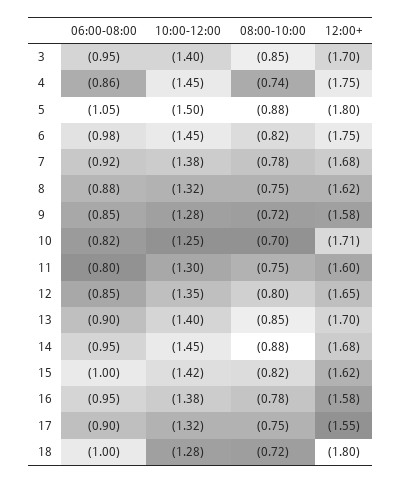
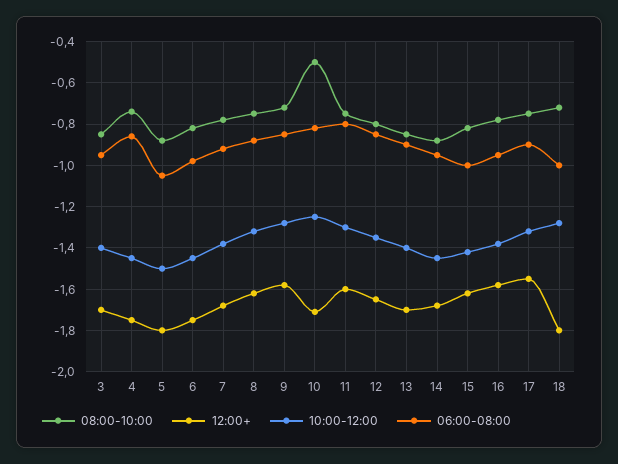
  {
    "06:00-08:00": {
      "3": -0.95,
      "4": -0.86,
      "5": -1.05,
      "6": -0.98,
      "7": -0.92,
      "8": -0.88,
      "9": -0.85,
      "10": -0.82,
      "11": -0.8,
      "12": -0.85,
      "13": -0.9,
      "14": -0.95,
      "15": -1,
      "16": -0.95,
      "17": -0.9,
      "18": -1
    },
    "10:00-12:00": {
      "3": -1.4,
      "4": -1.45,
      "5": -1.5,
      "6": -1.45,
      "7": -1.38,
      "8": -1.32,
      "9": -1.28,
      "10": -1.25,
      "11": -1.3,
      "12": -1.35,
      "13": -1.4,
      "14": -1.45,
      "15": -1.42,
      "16": -1.38,
      "17": -1.32,
      "18": -1.28
    },
    "08:00-10:00": {
      "3": -0.85,
      "4": -0.74,
      "5": -0.88,
      "6": -0.82,
      "7": -0.78,
      "8": -0.75,
      "9": -0.72,
-     "10": -0.7,
+     "10": -0.5,
      "11": -0.75,
      "12": -0.8,
      "13": -0.85,
      "14": -0.88,
      "15": -0.82,
      "16": -0.78,
      "17": -0.75,
      "18": -0.72
    },
    "12:00+": {
      "3": -1.7,
      "4": -1.75,
      "5": -1.8,
      "6": -1.75,
      "7": -1.68,
      "8": -1.62,
      "9": -1.58,
      "10": -1.71,
      "11": -1.6,
      "12": -1.65,
      "13": -1.7,
      "14": -1.68,
      "15": -1.62,
      "16": -1.58,
      "17": -1.55,
      "18": -1.8
    }
  }

